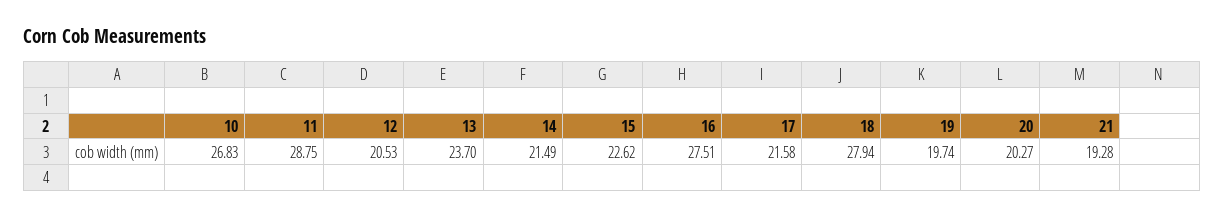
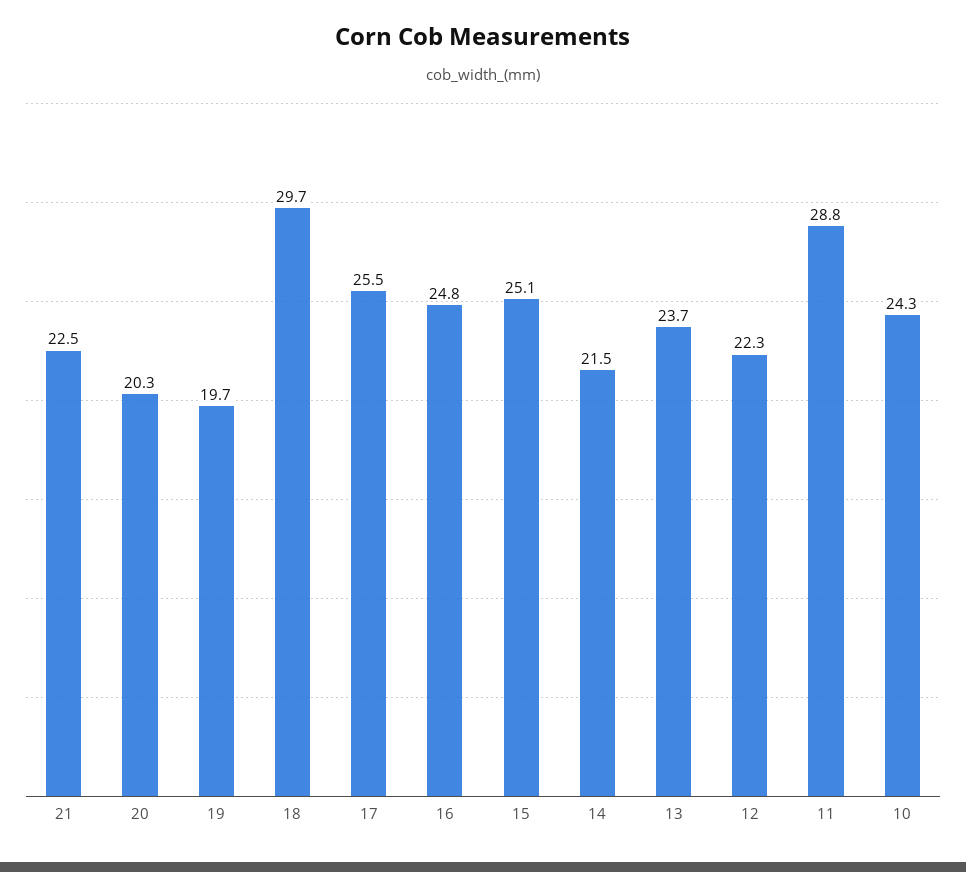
  {
-   "10": 26.83,
+   "10": 24.3,
    "11": 28.75,
-   "12": 20.53,
+   "12": 22.3,
    "13": 23.7,
    "14": 21.49,
-   "15": 22.62,
+   "15": 25.1,
-   "16": 27.51,
+   "16": 24.8,
-   "17": 21.58,
+   "17": 25.5,
-   "18": 27.94,
+   "18": 29.7,
    "19": 19.74,
    "20": 20.27,
-   "21": 19.28
+   "21": 22.5
  }

